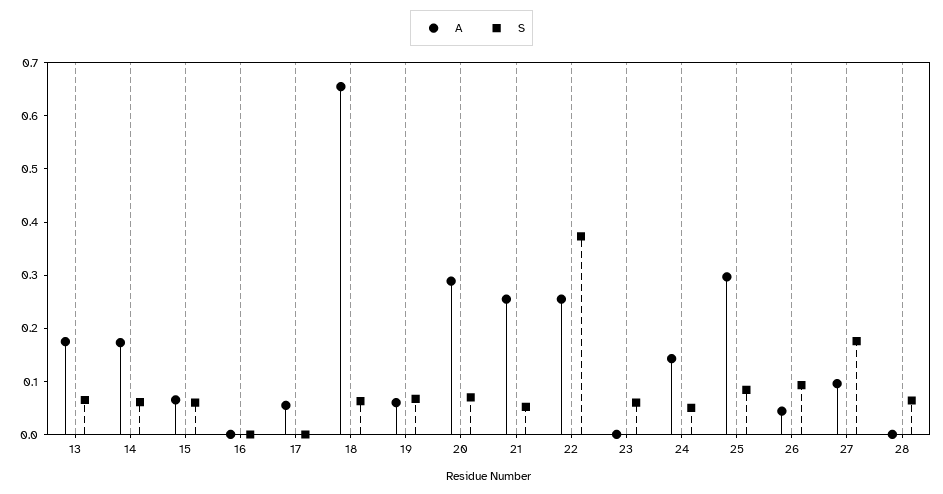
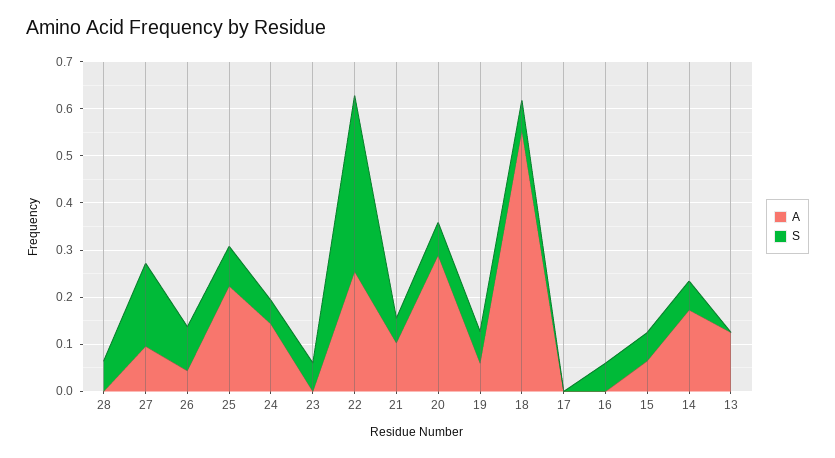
  {
    "A": {
-     "13": 0.18,
+     "13": 0.12,
      "14": 0.18,
      "15": 0.06,
      "16": 0,
-     "17": 0.06,
+     "17": 0,
-     "18": 0.66,
+     "18": 0.56,
      "19": 0.06,
      "20": 0.28,
-     "21": 0.26,
+     "21": 0.1,
      "22": 0.26,
      "23": 0,
      "24": 0.14,
-     "25": 0.3,
+     "25": 0.22,
      "26": 0.04,
      "27": 0.1,
      "28": 0
    },
    "S": {
-     "13": 0.06,
+     "13": 0,
      "14": 0.06,
      "15": 0.06,
-     "16": 0,
+     "16": 0.06,
      "17": 0,
      "18": 0.06,
      "19": 0.06,
      "20": 0.08,
      "21": 0.06,
      "22": 0.38,
      "23": 0.06,
      "24": 0.06,
      "25": 0.08,
      "26": 0.1,
      "27": 0.18,
      "28": 0.06
    }
  }

